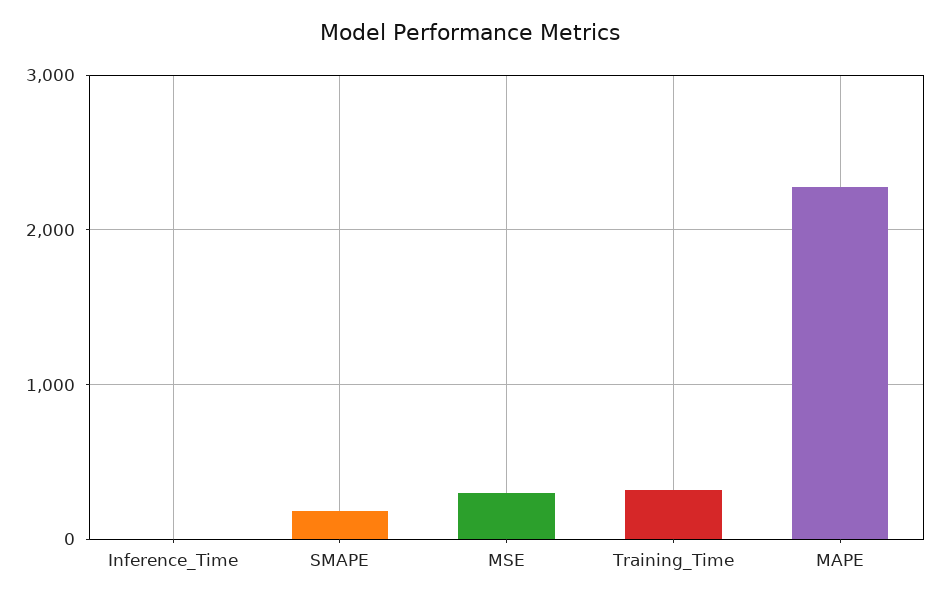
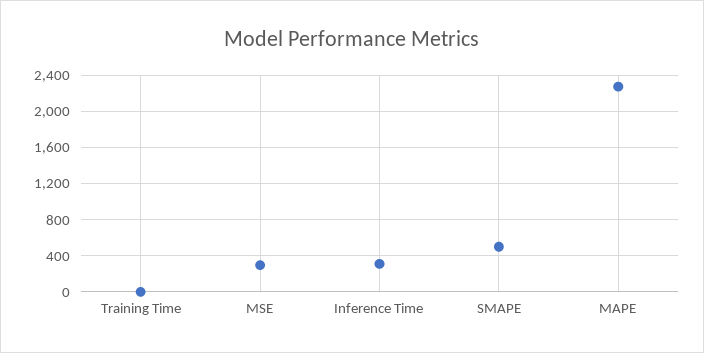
  {
-   "Inference_Time": 0,
+   "Inference_Time": 300,
-   "SMAPE": 200,
+   "SMAPE": 500,
    "MSE": 300,
-   "Training_Time": 300,
+   "Training_Time": 0,
    "MAPE": 2300
  }

